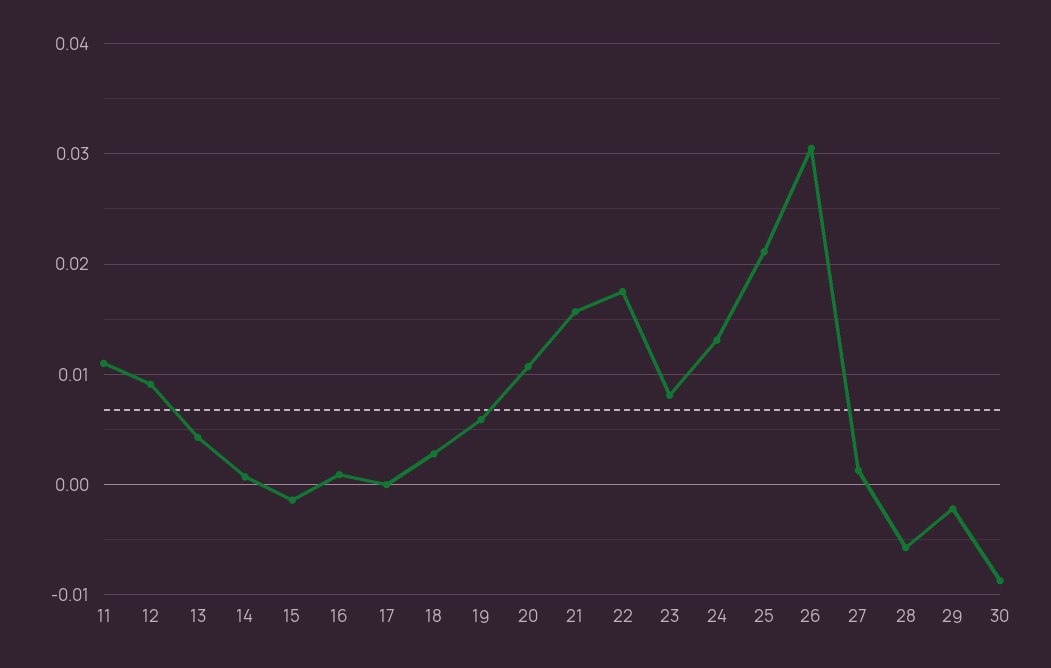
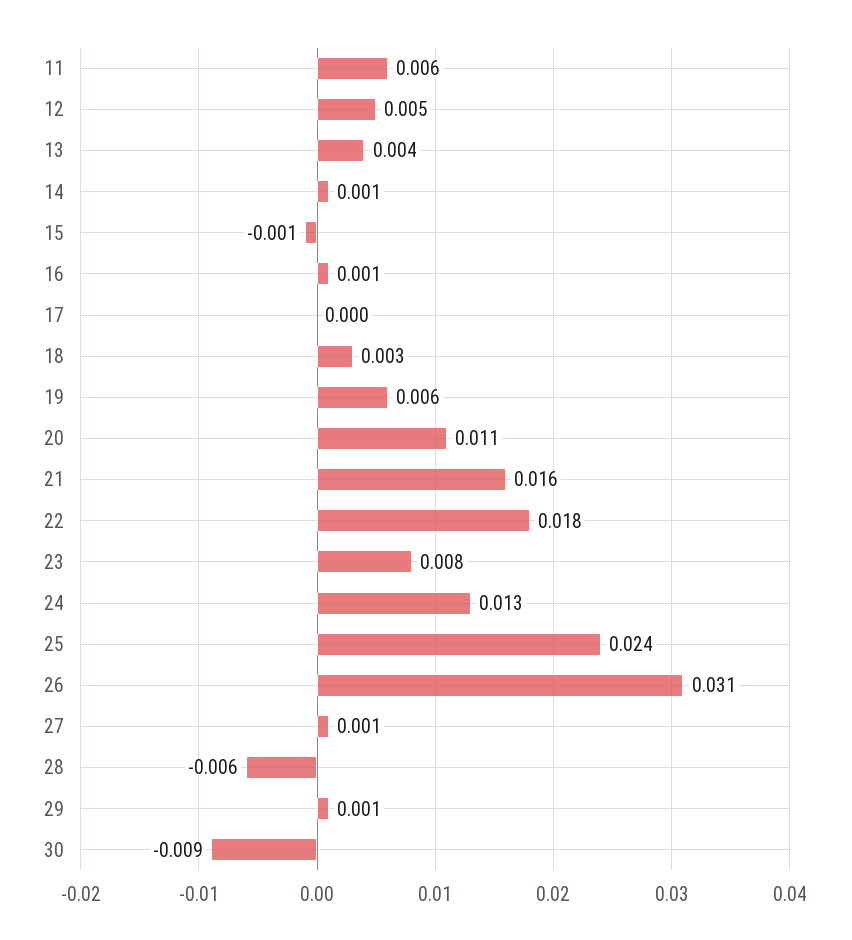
  {
-   "11": 0.011,
+   "11": 0.006,
-   "12": 0.009,
+   "12": 0.005,
    "13": 0.004,
    "14": 0.001,
    "15": -0.001,
    "16": 0.001,
    "17": 0,
    "18": 0.003,
    "19": 0.006,
    "20": 0.011,
    "21": 0.016,
    "22": 0.018,
    "23": 0.008,
    "24": 0.013,
-   "25": 0.021,
+   "25": 0.024,
    "26": 0.031,
    "27": 0.001,
    "28": -0.006,
-   "29": -0.002,
+   "29": 0.001,
    "30": -0.009
  }

